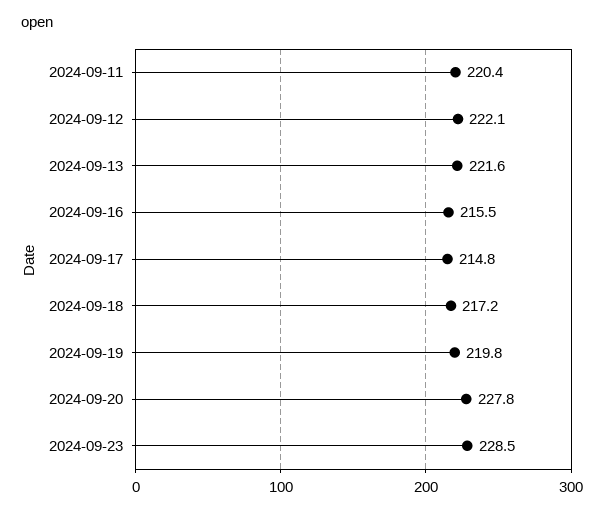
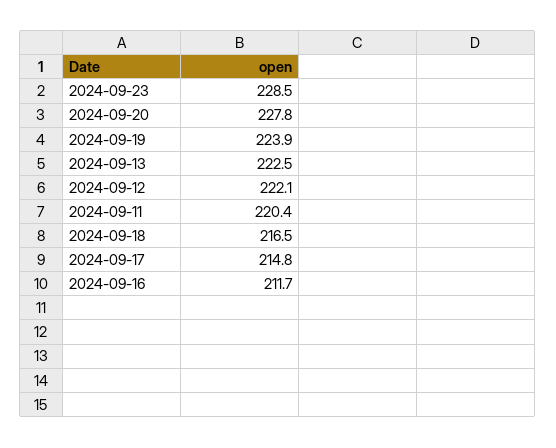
  {
    "2024-09-11": 220.4,
    "2024-09-12": 222.1,
-   "2024-09-13": 221.6,
+   "2024-09-13": 222.5,
-   "2024-09-16": 215.5,
+   "2024-09-16": 211.7,
    "2024-09-17": 214.8,
-   "2024-09-18": 217.2,
+   "2024-09-18": 216.5,
-   "2024-09-19": 219.8,
+   "2024-09-19": 223.9,
    "2024-09-20": 227.8,
    "2024-09-23": 228.5
  }

